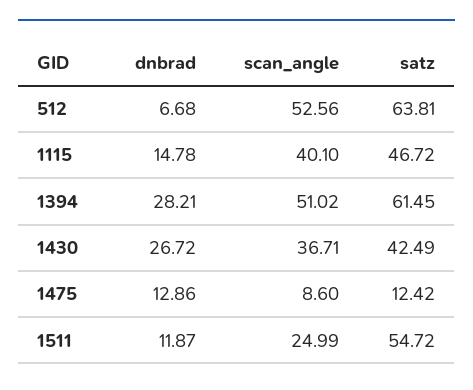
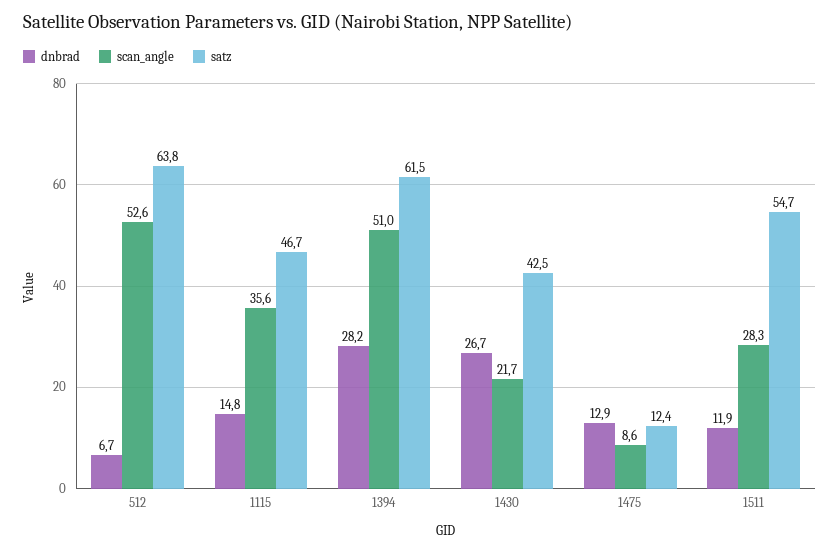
  {
    "dnbrad": {
      "512": 6.68,
      "1115": 14.78,
      "1394": 28.21,
      "1430": 26.72,
      "1475": 12.86,
      "1511": 11.87
    },
    "scan_angle": {
      "512": 52.56,
-     "1115": 40.1,
+     "1115": 35.6,
      "1394": 51.02,
-     "1430": 36.71,
+     "1430": 21.7,
      "1475": 8.6,
-     "1511": 24.99
+     "1511": 28.3
    },
    "satz": {
      "512": 63.81,
      "1115": 46.72,
      "1394": 61.45,
      "1430": 42.49,
      "1475": 12.42,
      "1511": 54.72
    }
  }

